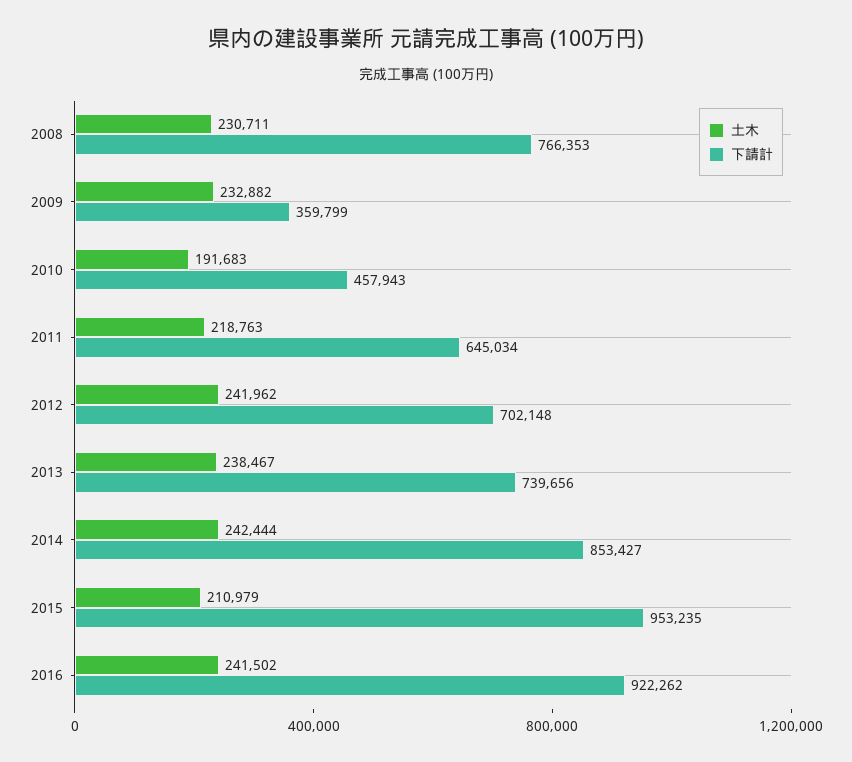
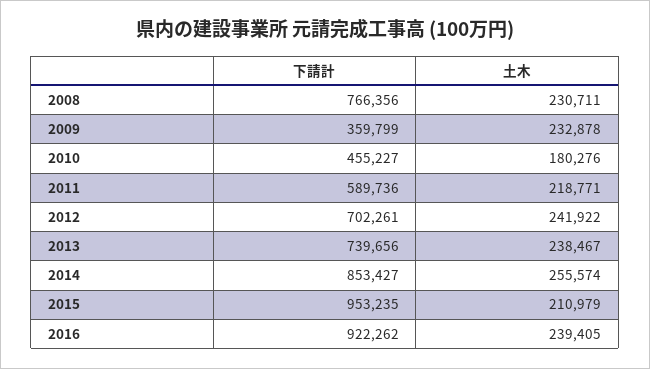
  {
    "土木": {
      "2008": 230711,
-     "2009": 232882,
+     "2009": 232878,
-     "2010": 191683,
+     "2010": 180276,
-     "2011": 218763,
+     "2011": 218771,
-     "2012": 241962,
+     "2012": 241922,
      "2013": 238467,
-     "2014": 242444,
+     "2014": 255574,
      "2015": 210979,
-     "2016": 241502
+     "2016": 239405
    },
    "下請計": {
-     "2008": 766353,
+     "2008": 766356,
      "2009": 359799,
-     "2010": 457943,
+     "2010": 455227,
-     "2011": 645034,
+     "2011": 589736,
-     "2012": 702148,
+     "2012": 702261,
      "2013": 739656,
      "2014": 853427,
      "2015": 953235,
      "2016": 922262
    }
  }

